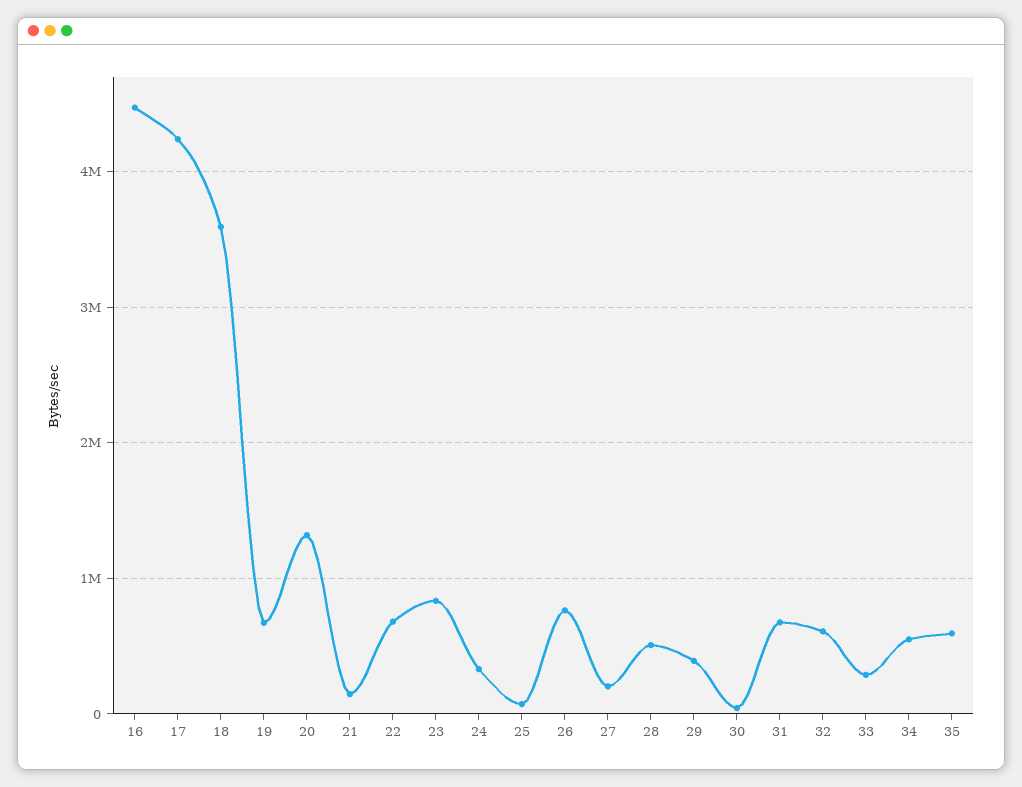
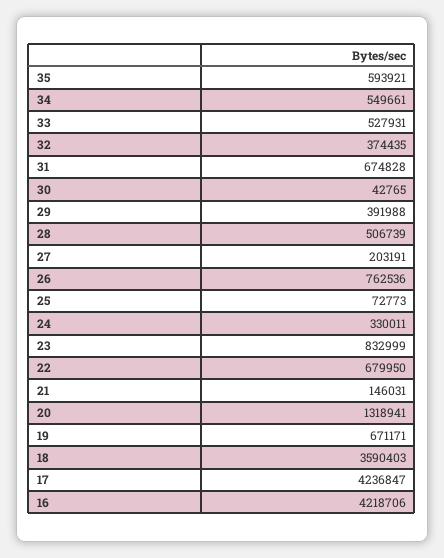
  {
-   "16": 4500000,
+   "16": 4218706,
    "17": 4236847,
    "18": 3590403,
    "19": 671171,
    "20": 1318941,
    "21": 146031,
    "22": 679950,
    "23": 832999,
    "24": 330011,
    "25": 72773,
    "26": 762536,
    "27": 203191,
    "28": 506739,
    "29": 391988,
    "30": 42765,
    "31": 674828,
-   "32": 600000,
+   "32": 374435,
-   "33": 300000,
+   "33": 527931,
    "34": 549661,
    "35": 593921
  }

